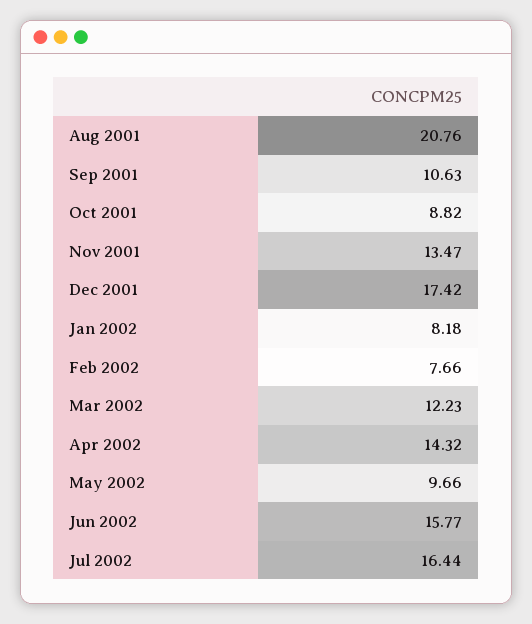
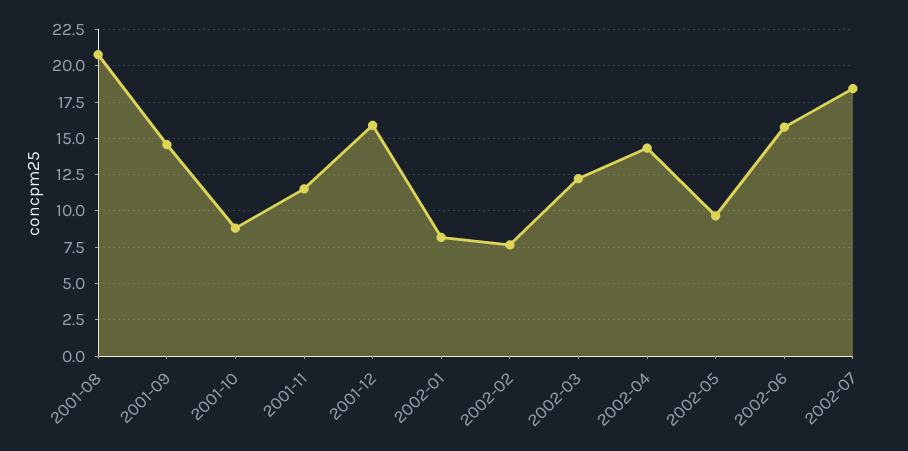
  {
    "Aug 2001": 20.76,
-   "Sep 2001": 10.63,
+   "Sep 2001": 14.5,
    "Oct 2001": 8.82,
-   "Nov 2001": 13.47,
+   "Nov 2001": 11.5,
-   "Dec 2001": 17.42,
+   "Dec 2001": 16,
    "Jan 2002": 8.18,
    "Feb 2002": 7.66,
    "Mar 2002": 12.23,
    "Apr 2002": 14.32,
    "May 2002": 9.66,
    "Jun 2002": 15.77,
-   "Jul 2002": 16.44
+   "Jul 2002": 18.5
  }

